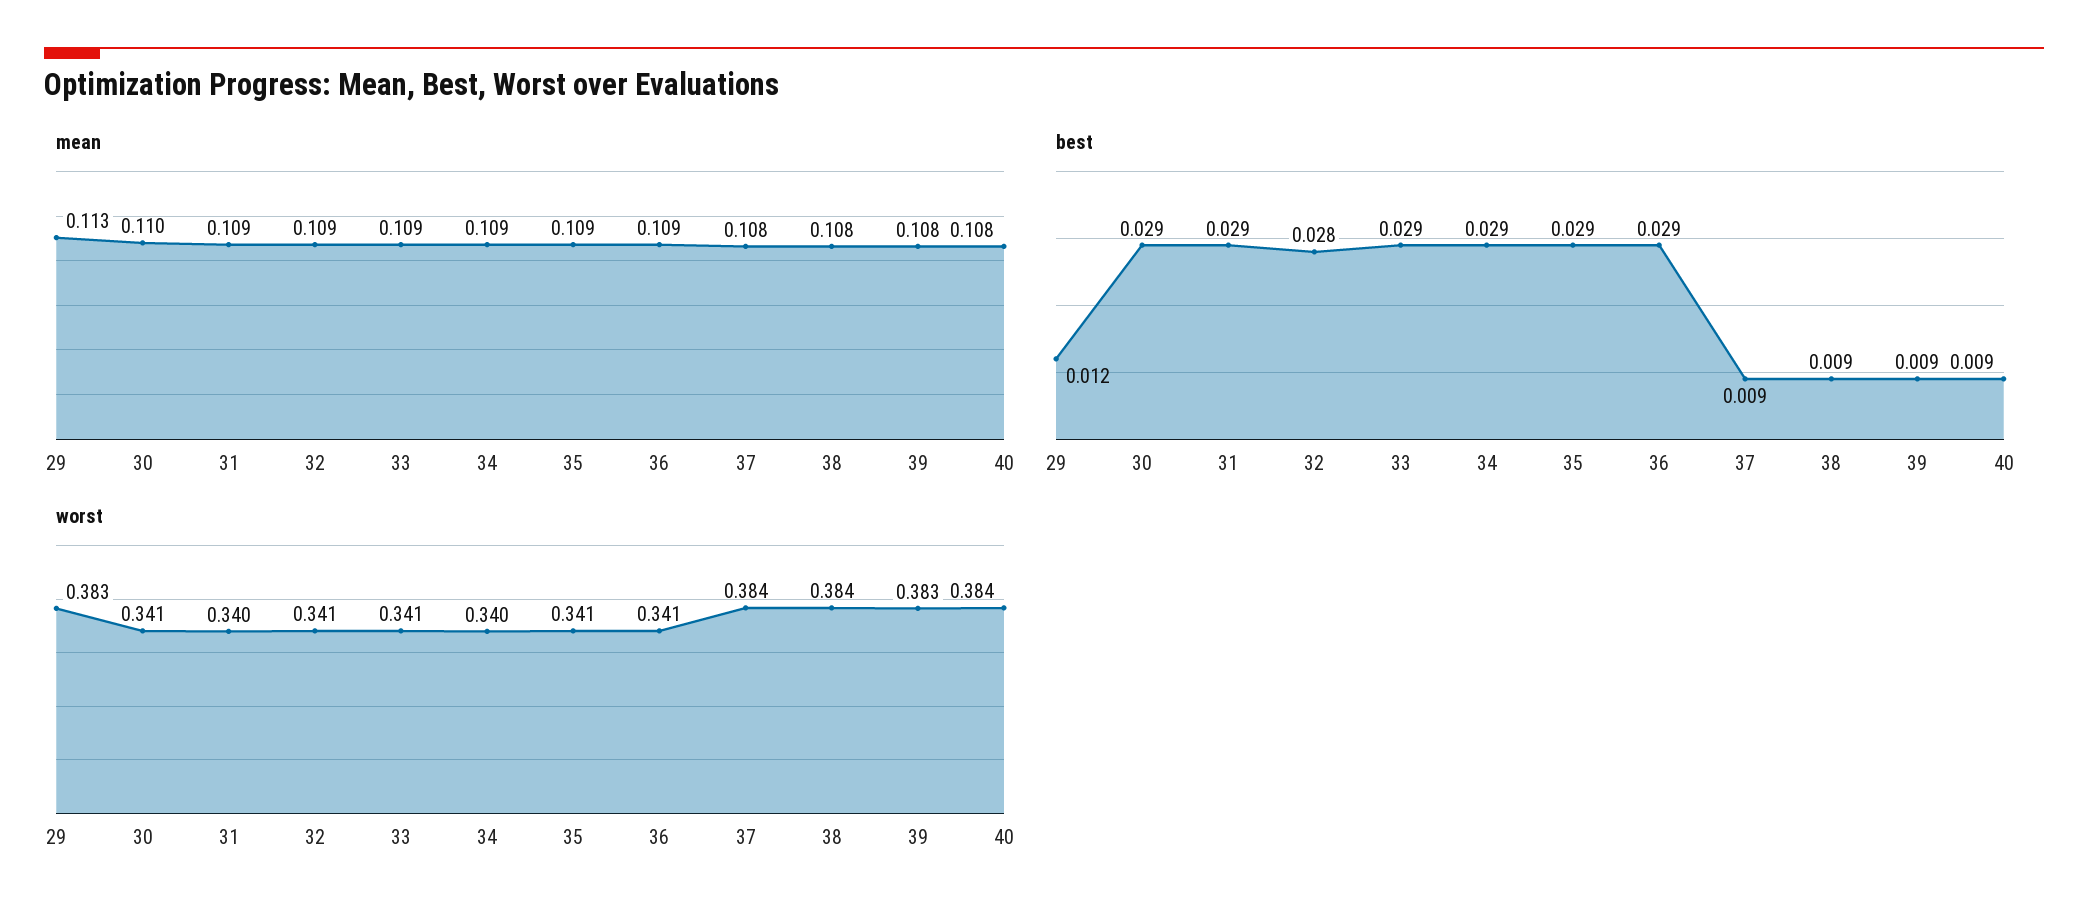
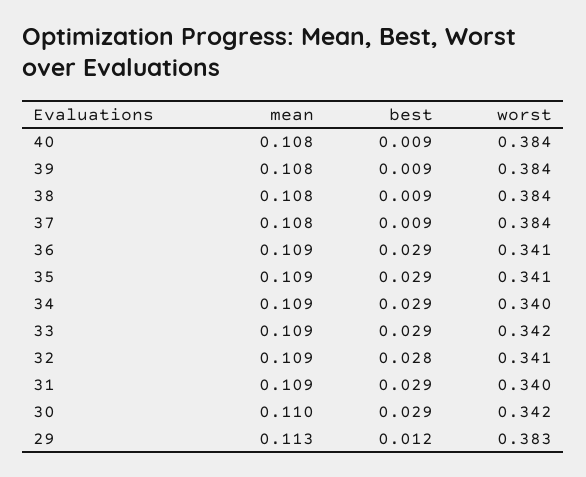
  {
    "mean": {
      "29": 0.113,
      "30": 0.11,
      "31": 0.109,
      "32": 0.109,
      "33": 0.109,
      "34": 0.109,
      "35": 0.109,
      "36": 0.109,
      "37": 0.108,
      "38": 0.108,
      "39": 0.108,
      "40": 0.108
    },
    "best": {
      "29": 0.012,
      "30": 0.029,
      "31": 0.029,
      "32": 0.028,
      "33": 0.029,
      "34": 0.029,
      "35": 0.029,
      "36": 0.029,
      "37": 0.009,
      "38": 0.009,
      "39": 0.009,
      "40": 0.009
    },
    "worst": {
      "29": 0.383,
-     "30": 0.341,
+     "30": 0.342,
      "31": 0.34,
      "32": 0.341,
-     "33": 0.341,
+     "33": 0.342,
      "34": 0.34,
      "35": 0.341,
      "36": 0.341,
      "37": 0.384,
      "38": 0.384,
-     "39": 0.383,
+     "39": 0.384,
      "40": 0.384
    }
  }

